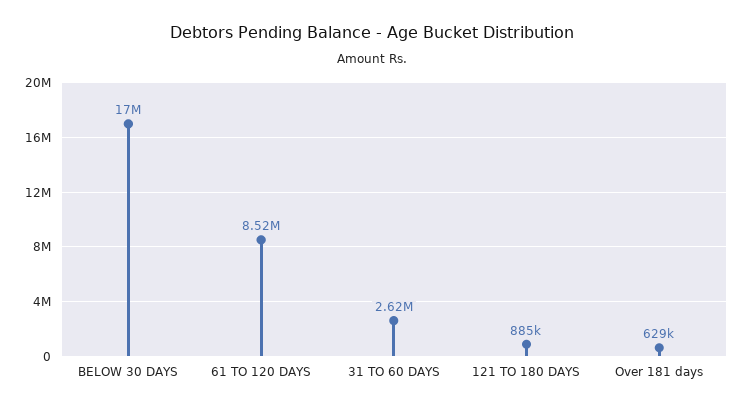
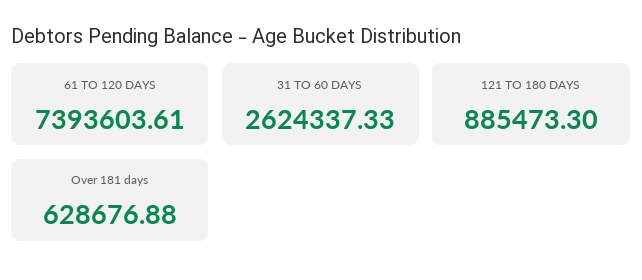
  {
-   "BELOW 30 DAYS": 17000000,
-   "61 TO 120 DAYS": 8520000,
+   "61 TO 120 DAYS": 7393603.61,
    "31 TO 60 DAYS": 2624337.33,
    "121 TO 180 DAYS": 885473.3,
    "Over 181 days": 628676.88
  }

